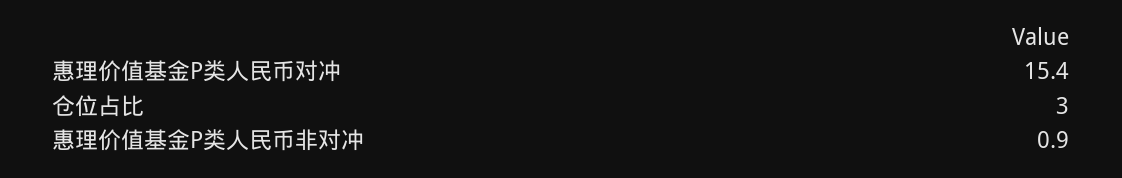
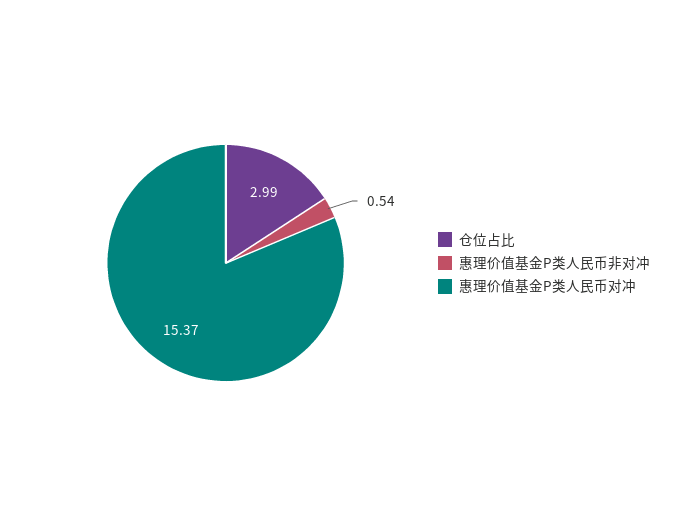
  {
    "惠理价值基金P类人民币对冲": 15.37,
    "仓位占比": 2.99,
-   "惠理价值基金P类人民币非对冲": 0.9
+   "惠理价值基金P类人民币非对冲": 0.54
  }

